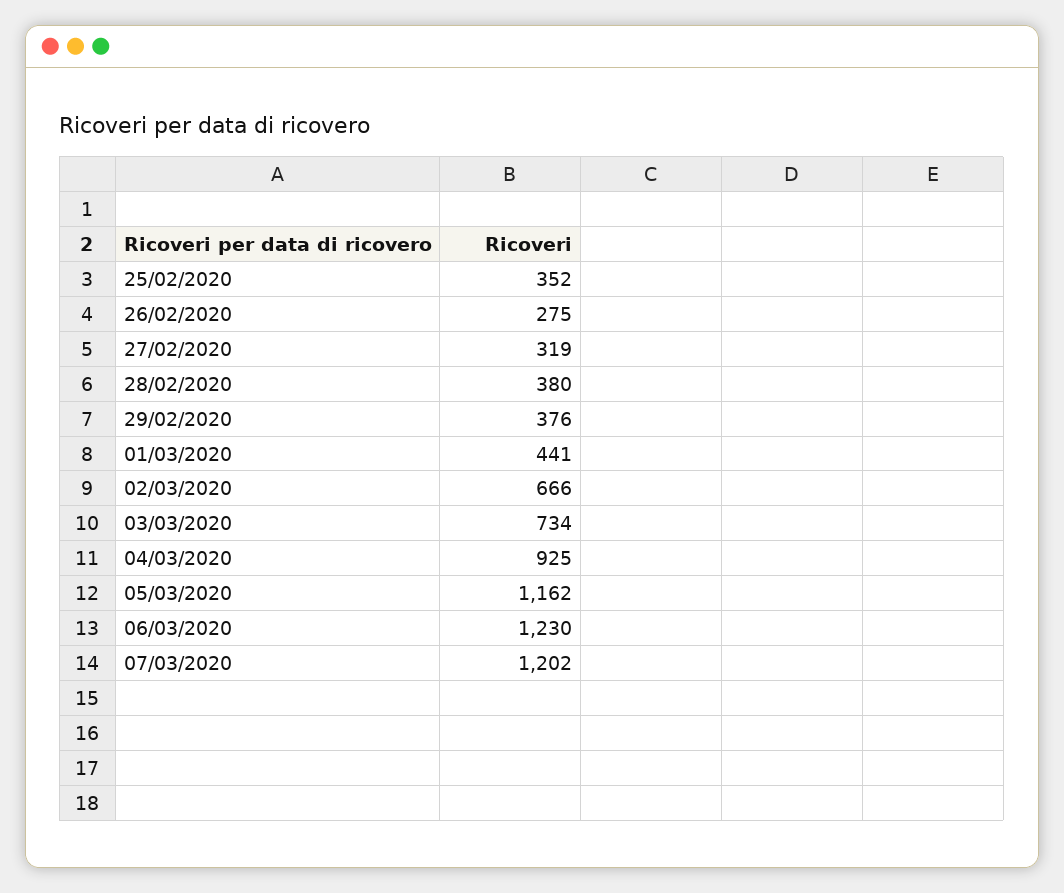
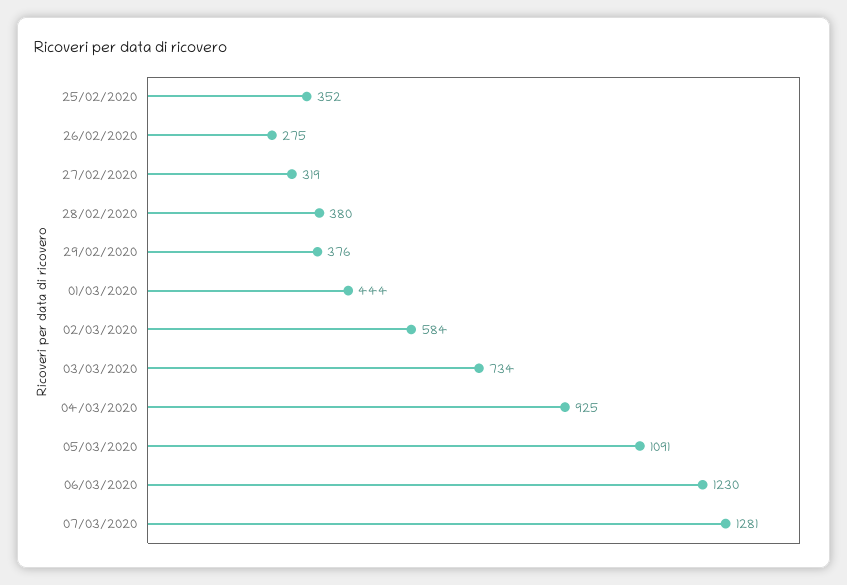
  {
    "25/02/2020": 352,
    "26/02/2020": 275,
    "27/02/2020": 319,
    "28/02/2020": 380,
    "29/02/2020": 376,
-   "01/03/2020": 441,
+   "01/03/2020": 444,
-   "02/03/2020": 666,
+   "02/03/2020": 584,
    "03/03/2020": 734,
    "04/03/2020": 925,
-   "05/03/2020": 1162,
+   "05/03/2020": 1091,
    "06/03/2020": 1230,
-   "07/03/2020": 1202
+   "07/03/2020": 1281
  }

